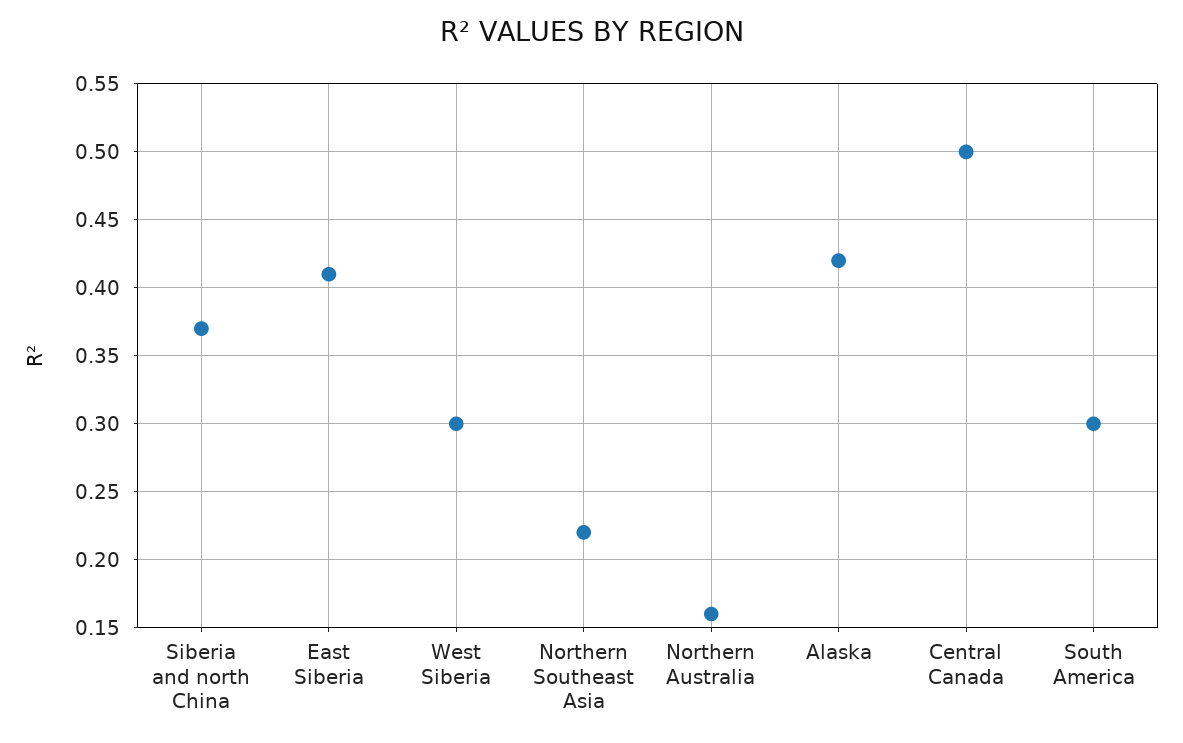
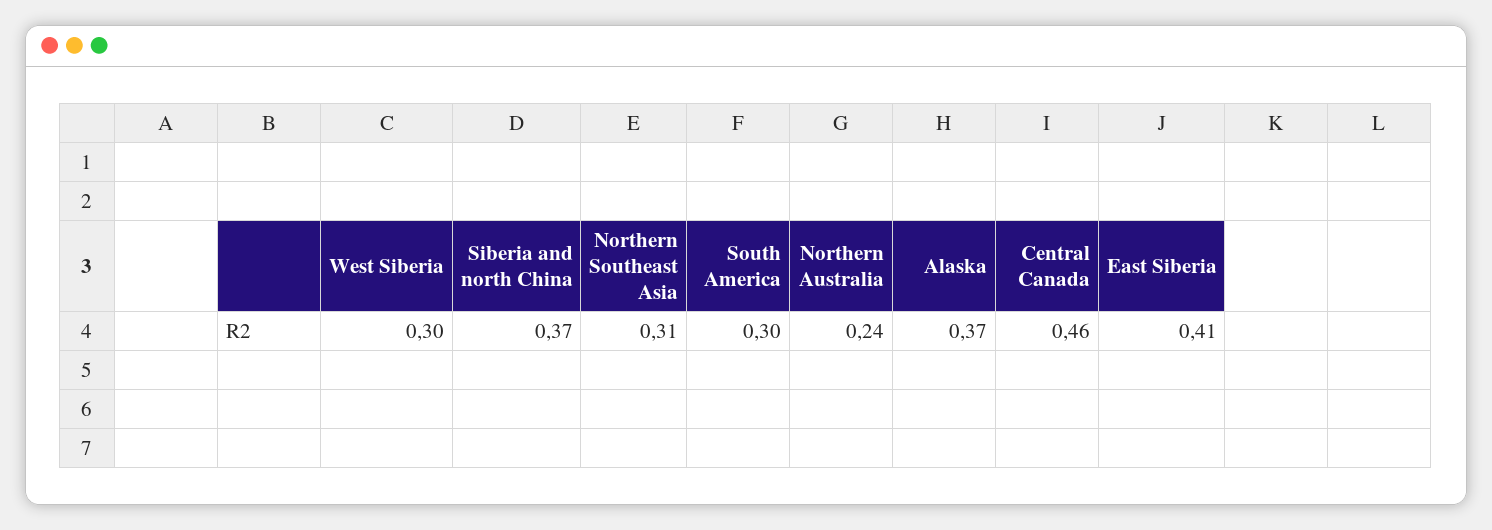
  {
    "Siberia and north China": 0.37,
    "East Siberia": 0.41,
    "West Siberia": 0.3,
-   "Northern Southeast Asia": 0.22,
+   "Northern Southeast Asia": 0.31,
-   "Northern Australia": 0.16,
+   "Northern Australia": 0.24,
-   "Alaska": 0.42,
+   "Alaska": 0.37,
-   "Central Canada": 0.5,
+   "Central Canada": 0.46,
    "South America": 0.3
  }

